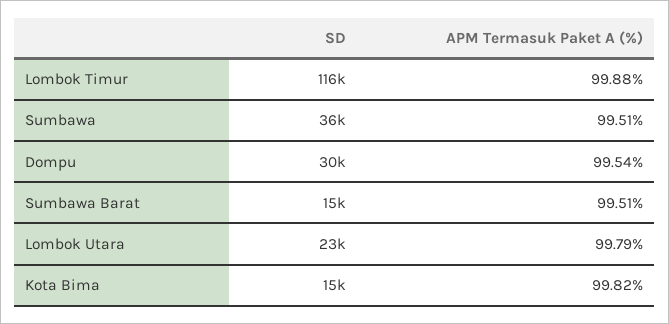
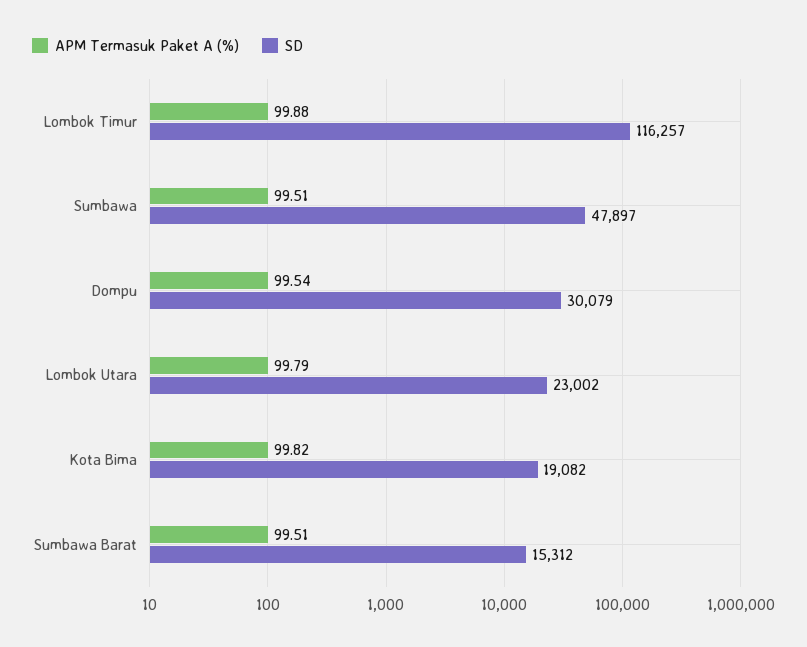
  {
    "SD": {
      "Lombok Timur": 116257,
-     "Sumbawa": 36000,
+     "Sumbawa": 47897,
      "Dompu": 30079,
      "Sumbawa Barat": 15312,
      "Lombok Utara": 23002,
-     "Kota Bima": 15000
+     "Kota Bima": 19082
    },
    "APM Termasuk Paket A (%)": {
      "Lombok Timur": 99.88,
      "Sumbawa": 99.51,
      "Dompu": 99.54,
      "Sumbawa Barat": 99.51,
      "Lombok Utara": 99.79,
      "Kota Bima": 99.82
    }
  }

